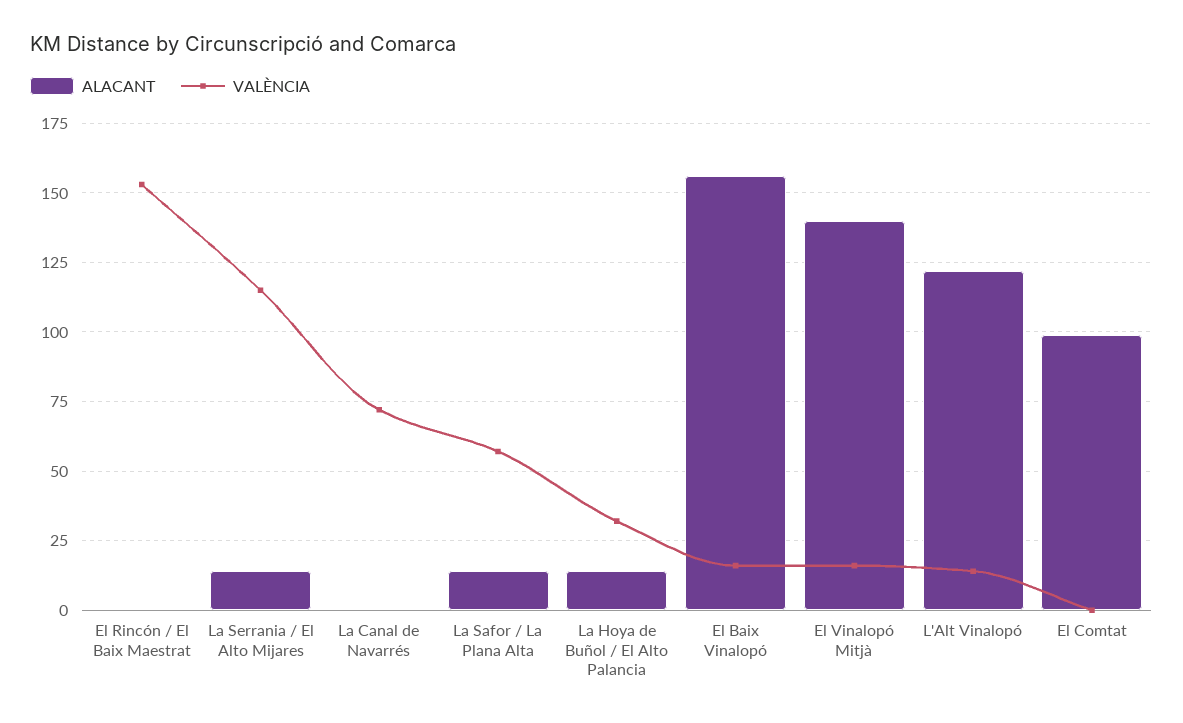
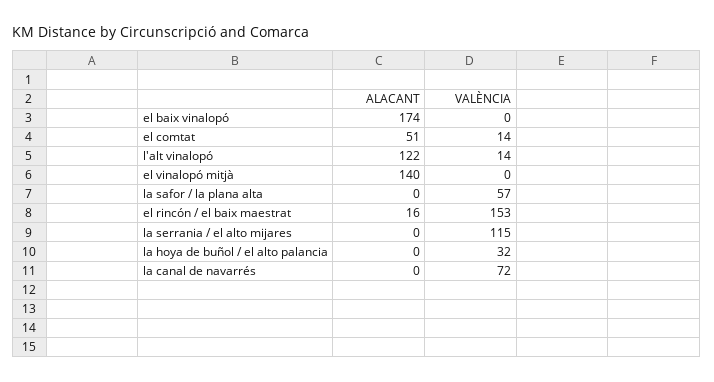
  {
    "ALACANT": {
-     "El Rincón / El Baix Maestrat": 0,
+     "El Rincón / El Baix Maestrat": 16,
-     "La Serrania / El Alto Mijares": 15,
+     "La Serrania / El Alto Mijares": 0,
      "La Canal de Navarrés": 0,
-     "La Safor / La Plana Alta": 15,
+     "La Safor / La Plana Alta": 0,
-     "La Hoya de Buñol / El Alto Palancia": 15,
+     "La Hoya de Buñol / El Alto Palancia": 0,
-     "El Baix Vinalopó": 155,
+     "El Baix Vinalopó": 174,
      "El Vinalopó Mitjà": 140,
      "L'Alt Vinalopó": 122,
-     "El Comtat": 100
+     "El Comtat": 51
    },
    "VALÈNCIA": {
      "El Rincón / El Baix Maestrat": 153,
      "La Serrania / El Alto Mijares": 115,
      "La Canal de Navarrés": 72,
      "La Safor / La Plana Alta": 57,
      "La Hoya de Buñol / El Alto Palancia": 32,
-     "El Baix Vinalopó": 15,
+     "El Baix Vinalopó": 0,
-     "El Vinalopó Mitjà": 15,
+     "El Vinalopó Mitjà": 0,
      "L'Alt Vinalopó": 14,
-     "El Comtat": 0
+     "El Comtat": 14
    }
  }

